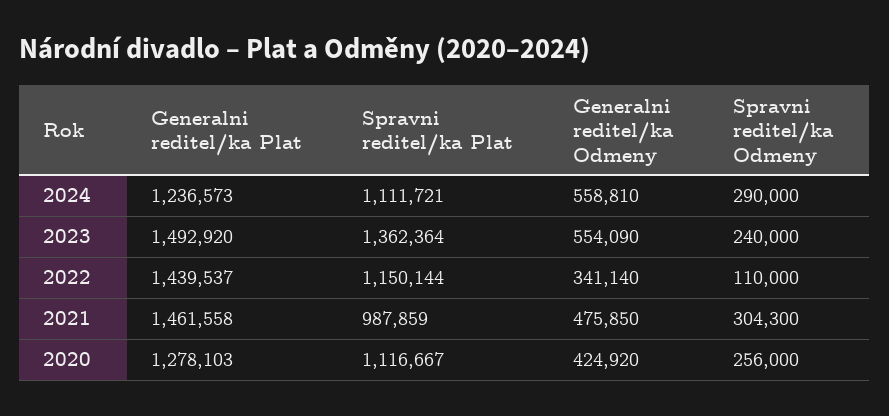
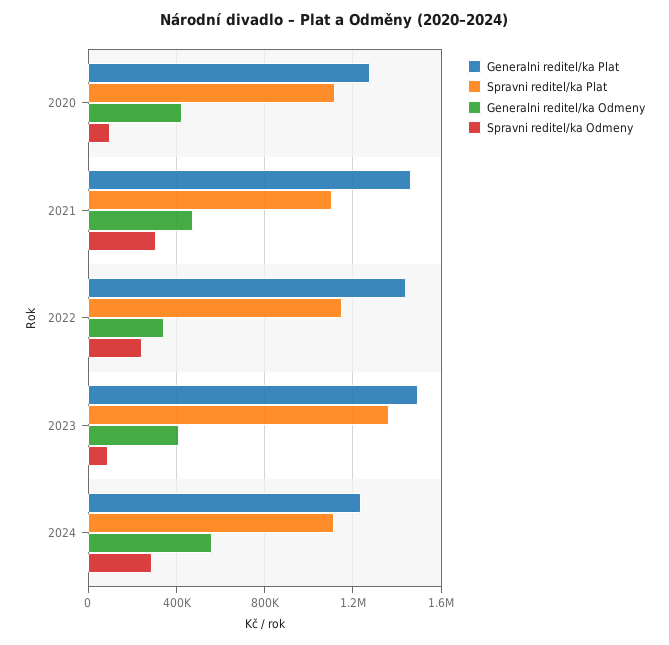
  {
    "Generalni reditel/ka Plat": {
      "2024": 1236573,
      "2023": 1492920,
      "2022": 1439537,
      "2021": 1461558,
      "2020": 1278103
    },
    "Spravni reditel/ka Plat": {
      "2024": 1111721,
      "2023": 1362364,
      "2022": 1150144,
-     "2021": 987859,
+     "2021": 1100000,
      "2020": 1116667
    },
    "Generalni reditel/ka Odmeny": {
      "2024": 558810,
-     "2023": 554090,
+     "2023": 400000,
      "2022": 341140,
      "2021": 475850,
      "2020": 424920
    },
    "Spravni reditel/ka Odmeny": {
      "2024": 290000,
-     "2023": 240000,
+     "2023": 100000,
-     "2022": 110000,
+     "2022": 250000,
      "2021": 304300,
-     "2020": 256000
+     "2020": 100000
    }
  }

